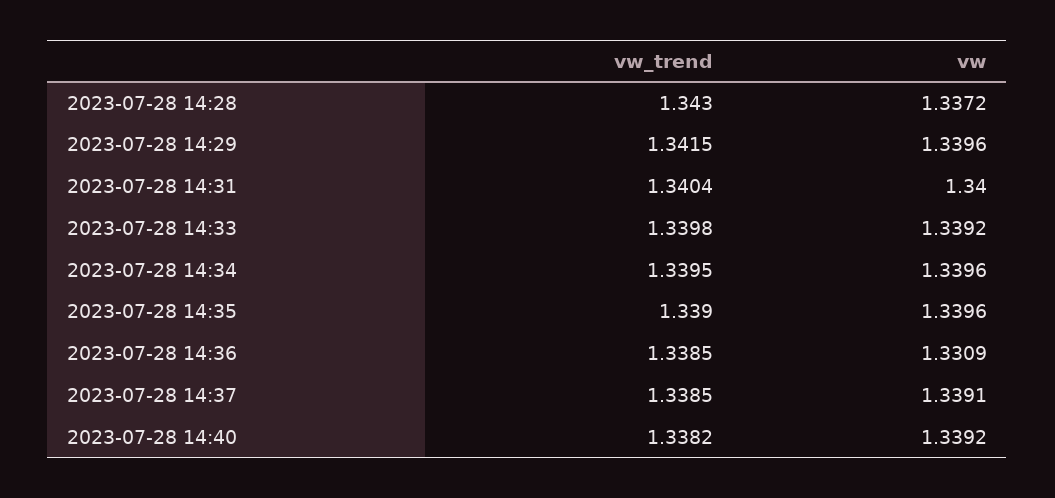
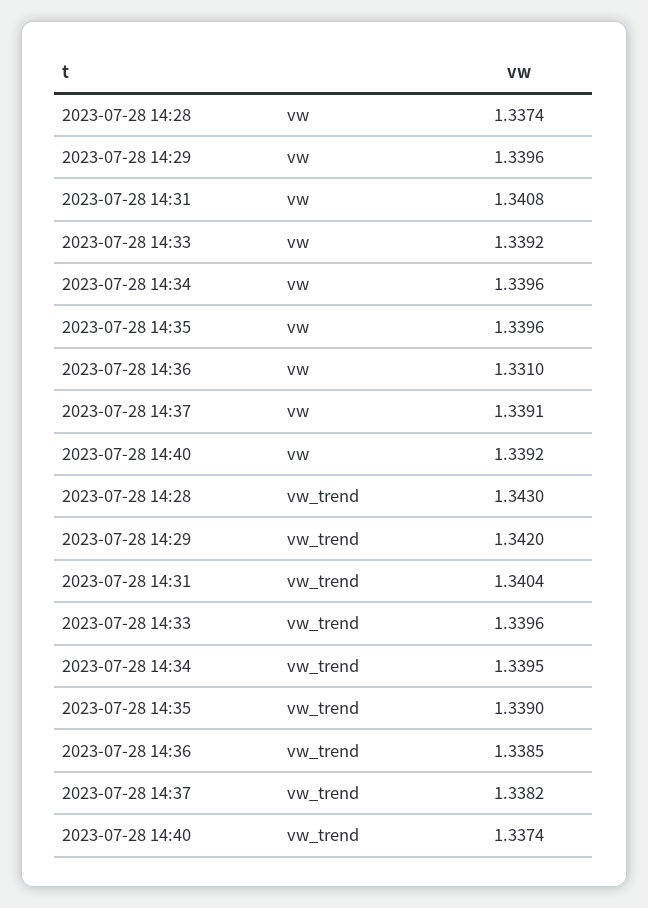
  {
    "vw_trend": {
      "2023-07-28 14:28": 1.343,
-     "2023-07-28 14:29": 1.3415,
+     "2023-07-28 14:29": 1.342,
      "2023-07-28 14:31": 1.3404,
-     "2023-07-28 14:33": 1.3398,
+     "2023-07-28 14:33": 1.3396,
      "2023-07-28 14:34": 1.3395,
      "2023-07-28 14:35": 1.339,
      "2023-07-28 14:36": 1.3385,
-     "2023-07-28 14:37": 1.3385,
+     "2023-07-28 14:37": 1.3382,
-     "2023-07-28 14:40": 1.3382
+     "2023-07-28 14:40": 1.3374
    },
    "vw": {
-     "2023-07-28 14:28": 1.3372,
+     "2023-07-28 14:28": 1.3374,
      "2023-07-28 14:29": 1.3396,
-     "2023-07-28 14:31": 1.34,
+     "2023-07-28 14:31": 1.3408,
      "2023-07-28 14:33": 1.3392,
      "2023-07-28 14:34": 1.3396,
      "2023-07-28 14:35": 1.3396,
-     "2023-07-28 14:36": 1.3309,
+     "2023-07-28 14:36": 1.331,
      "2023-07-28 14:37": 1.3391,
      "2023-07-28 14:40": 1.3392
    }
  }

